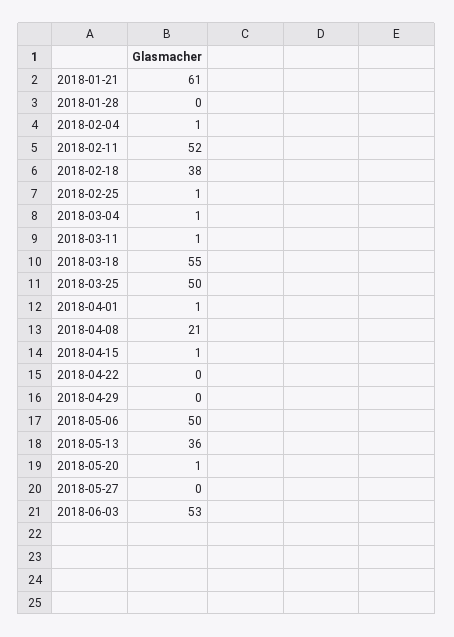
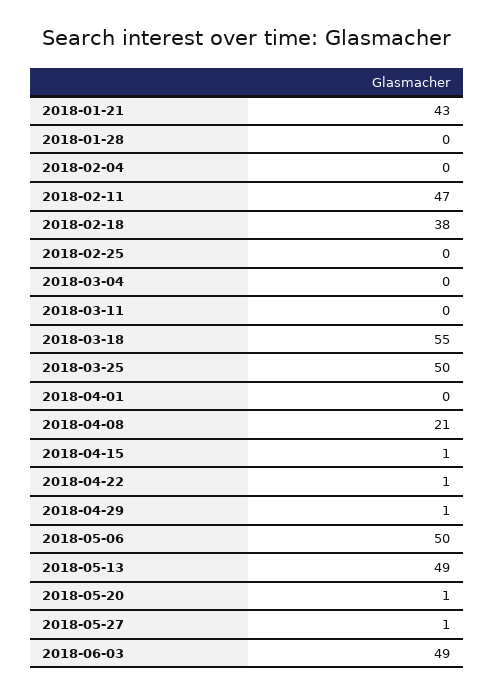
  {
-   "2018-01-21": 61,
+   "2018-01-21": 43,
    "2018-01-28": 0,
-   "2018-02-04": 1,
+   "2018-02-04": 0,
-   "2018-02-11": 52,
+   "2018-02-11": 47,
    "2018-02-18": 38,
-   "2018-02-25": 1,
+   "2018-02-25": 0,
-   "2018-03-04": 1,
+   "2018-03-04": 0,
-   "2018-03-11": 1,
+   "2018-03-11": 0,
    "2018-03-18": 55,
    "2018-03-25": 50,
-   "2018-04-01": 1,
+   "2018-04-01": 0,
    "2018-04-08": 21,
    "2018-04-15": 1,
-   "2018-04-22": 0,
+   "2018-04-22": 1,
-   "2018-04-29": 0,
+   "2018-04-29": 1,
    "2018-05-06": 50,
-   "2018-05-13": 36,
+   "2018-05-13": 49,
    "2018-05-20": 1,
-   "2018-05-27": 0,
+   "2018-05-27": 1,
-   "2018-06-03": 53
+   "2018-06-03": 49
  }

